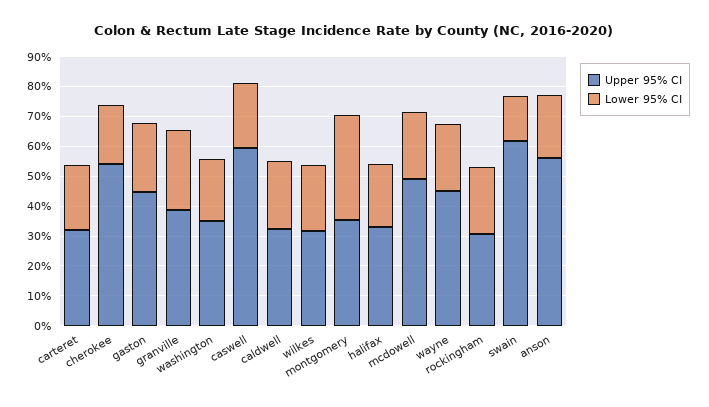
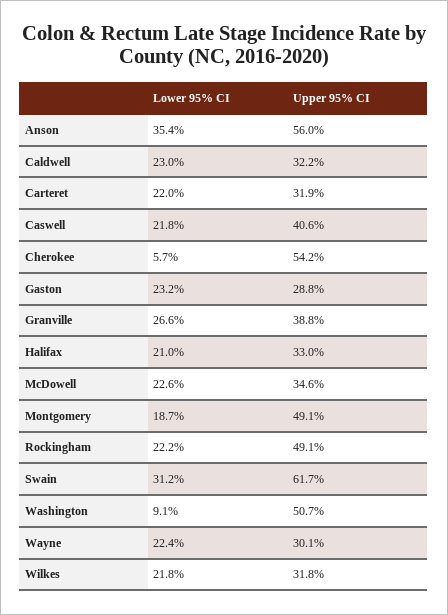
  {
    "Upper 95% CI": {
      "carteret": 31.9,
      "cherokee": 54.2,
-     "gaston": 45,
+     "gaston": 28.8,
      "granville": 38.8,
-     "washington": 35,
+     "washington": 50.7,
-     "caswell": 60,
+     "caswell": 40.6,
      "caldwell": 32.2,
      "wilkes": 31.8,
-     "montgomery": 35,
+     "montgomery": 49.1,
      "halifax": 33,
-     "mcdowell": 50,
+     "mcdowell": 34.6,
-     "wayne": 45,
+     "wayne": 30.1,
-     "rockingham": 30,
+     "rockingham": 49.1,
      "swain": 61.7,
      "anson": 56
    },
    "Lower 95% CI": {
      "carteret": 22,
-     "cherokee": 20,
+     "cherokee": 5.7,
      "gaston": 23.2,
      "granville": 26.6,
-     "washington": 20,
+     "washington": 9.1,
      "caswell": 21.8,
      "caldwell": 23,
      "wilkes": 21.8,
-     "montgomery": 35,
+     "montgomery": 18.7,
      "halifax": 21,
      "mcdowell": 22.6,
      "wayne": 22.4,
      "rockingham": 22.2,
-     "swain": 15,
+     "swain": 31.2,
-     "anson": 20
+     "anson": 35.4
    }
  }

